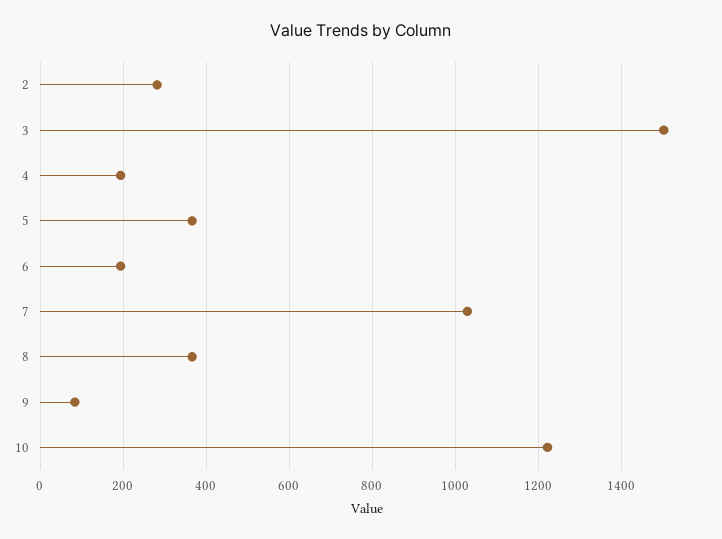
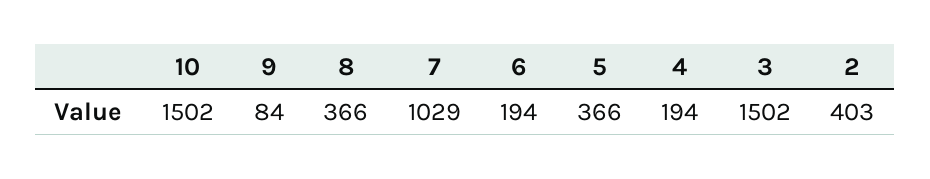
  {
-   "2": 280,
+   "2": 403,
    "3": 1502,
    "4": 194,
    "5": 366,
    "6": 194,
    "7": 1029,
    "8": 366,
    "9": 84,
-   "10": 1220
+   "10": 1502
  }

